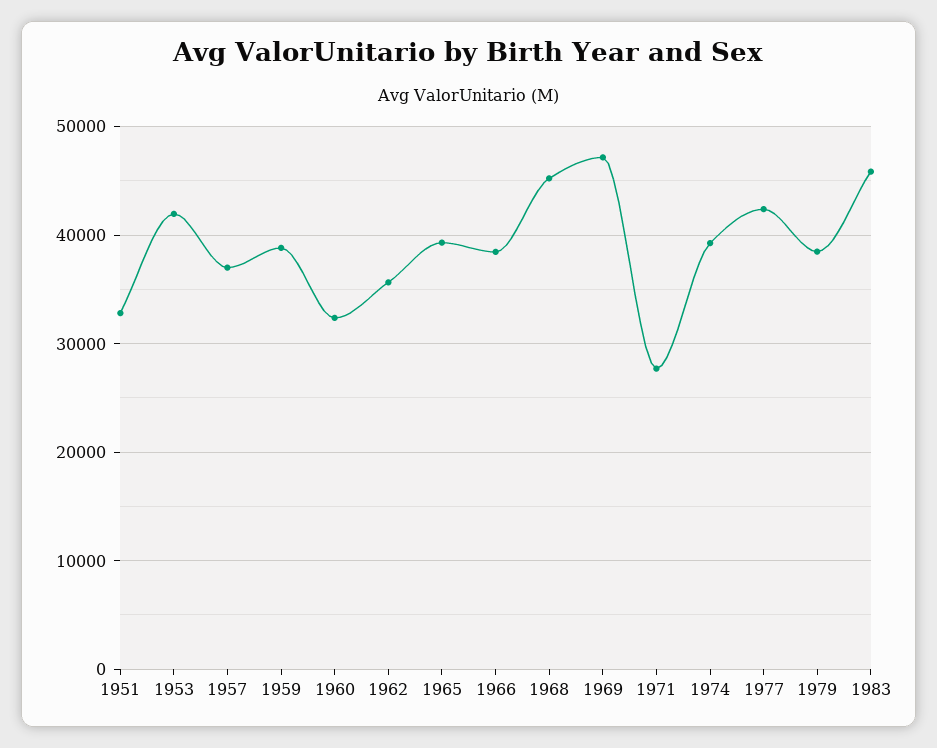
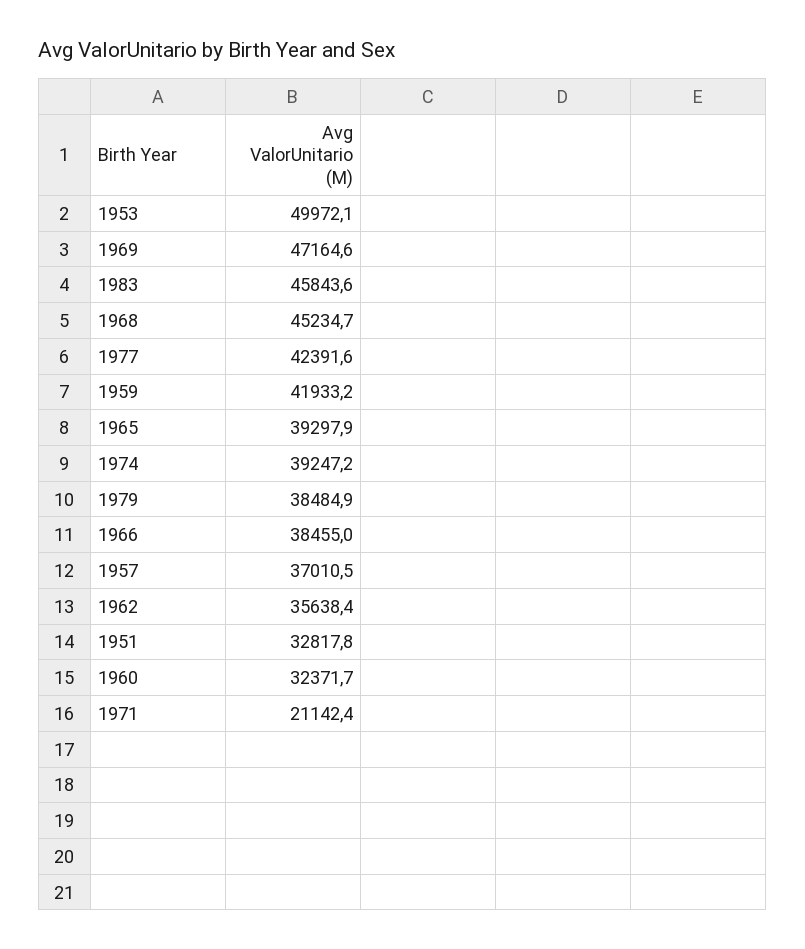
  {
    "1951": 32817.8,
-   "1953": 42000,
+   "1953": 49972.1,
    "1957": 37010.5,
-   "1959": 39000,
+   "1959": 41933.2,
    "1960": 32371.7,
    "1962": 35638.4,
    "1965": 39297.9,
    "1966": 38455,
    "1968": 45234.7,
    "1969": 47164.6,
-   "1971": 28000,
+   "1971": 21142.4,
    "1974": 39247.2,
    "1977": 42391.6,
    "1979": 38484.9,
    "1983": 45843.6
  }

